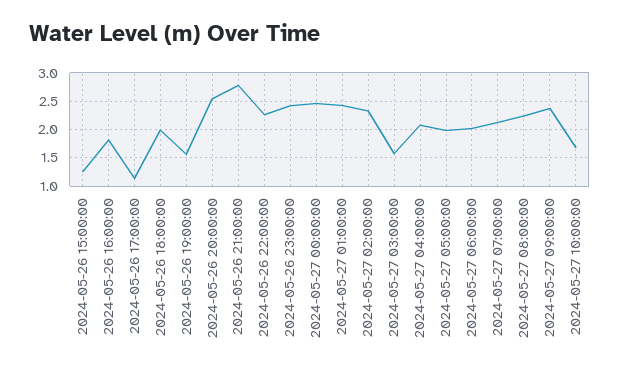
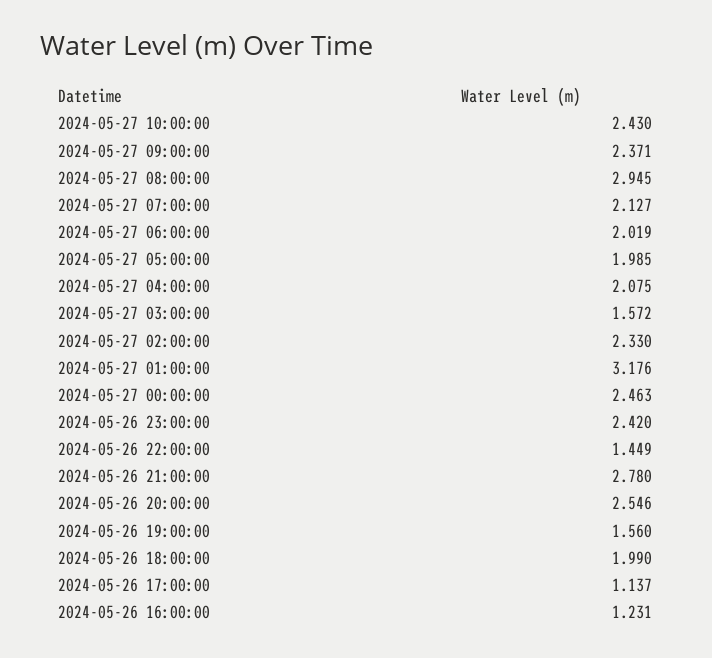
  {
-   "2024-05-26 15:00:00": 1.25,
-   "2024-05-26 16:00:00": 1.75,
+   "2024-05-26 16:00:00": 1.231,
    "2024-05-26 17:00:00": 1.137,
    "2024-05-26 18:00:00": 1.99,
    "2024-05-26 19:00:00": 1.56,
    "2024-05-26 20:00:00": 2.546,
    "2024-05-26 21:00:00": 2.78,
-   "2024-05-26 22:00:00": 2.25,
+   "2024-05-26 22:00:00": 1.449,
    "2024-05-26 23:00:00": 2.42,
    "2024-05-27 00:00:00": 2.463,
-   "2024-05-27 01:00:00": 2.5,
+   "2024-05-27 01:00:00": 3.176,
    "2024-05-27 02:00:00": 2.33,
    "2024-05-27 03:00:00": 1.572,
    "2024-05-27 04:00:00": 2.075,
    "2024-05-27 05:00:00": 1.985,
    "2024-05-27 06:00:00": 2.019,
    "2024-05-27 07:00:00": 2.127,
-   "2024-05-27 08:00:00": 2.25,
+   "2024-05-27 08:00:00": 2.945,
    "2024-05-27 09:00:00": 2.371,
-   "2024-05-27 10:00:00": 1.75
+   "2024-05-27 10:00:00": 2.43
  }

